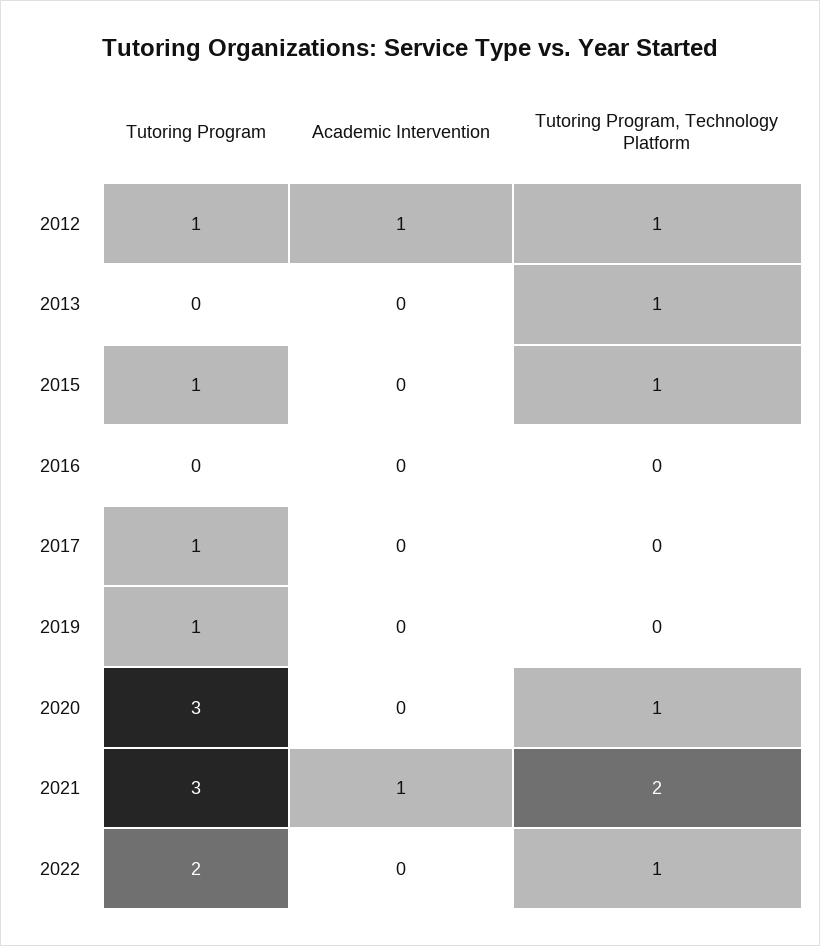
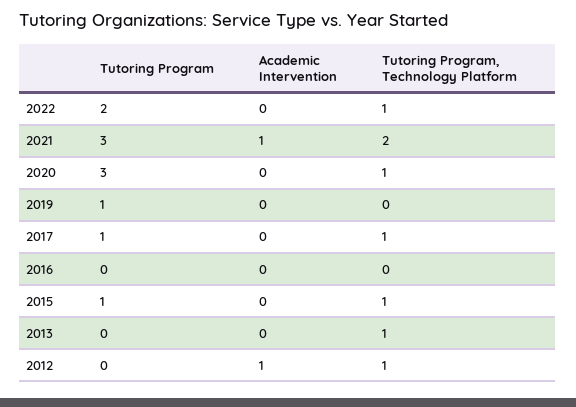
  {
    "Tutoring Program": {
-     "2012": 1,
+     "2012": 0,
      "2013": 0,
      "2015": 1,
      "2016": 0,
      "2017": 1,
      "2019": 1,
      "2020": 3,
      "2021": 3,
      "2022": 2
    },
    "Academic Intervention": {
      "2012": 1,
      "2013": 0,
      "2015": 0,
      "2016": 0,
      "2017": 0,
      "2019": 0,
      "2020": 0,
      "2021": 1,
      "2022": 0
    },
    "Tutoring Program, Technology Platform": {
      "2012": 1,
      "2013": 1,
      "2015": 1,
      "2016": 0,
-     "2017": 0,
+     "2017": 1,
      "2019": 0,
      "2020": 1,
      "2021": 2,
      "2022": 1
    }
  }

